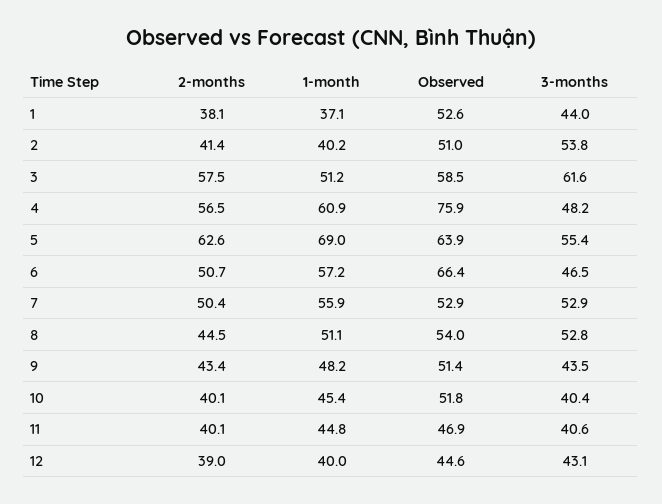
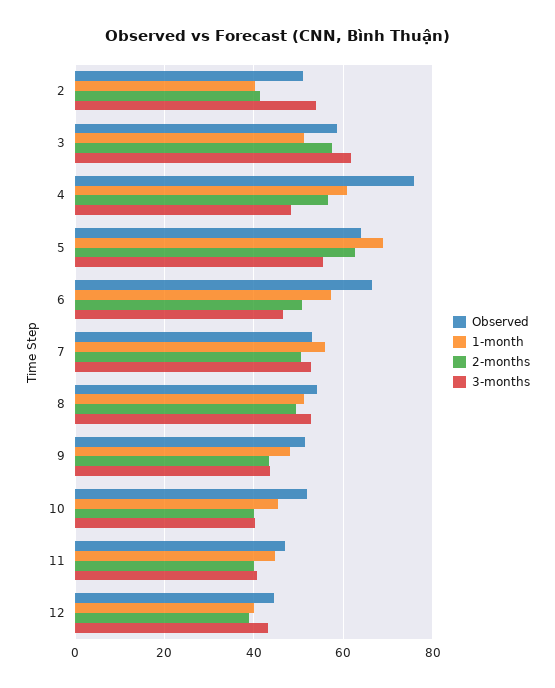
  {
    "2-months": {
-     "1": 38.1,
      "2": 41.4,
      "3": 57.5,
      "4": 56.5,
      "5": 62.6,
      "6": 50.7,
      "7": 50.4,
-     "8": 44.5,
+     "8": 50,
      "9": 43.4,
      "10": 40.1,
      "11": 40.1,
      "12": 39
    },
    "1-month": {
-     "1": 37.1,
      "2": 40.2,
      "3": 51.2,
      "4": 60.9,
      "5": 69,
      "6": 57.2,
      "7": 55.9,
      "8": 51.1,
      "9": 48.2,
      "10": 45.4,
      "11": 44.8,
      "12": 40
    },
    "Observed": {
-     "1": 52.6,
      "2": 51,
      "3": 58.5,
      "4": 75.9,
      "5": 63.9,
      "6": 66.4,
      "7": 52.9,
      "8": 54,
      "9": 51.4,
      "10": 51.8,
      "11": 46.9,
      "12": 44.6
    },
    "3-months": {
-     "1": 44,
      "2": 53.8,
      "3": 61.6,
      "4": 48.2,
      "5": 55.4,
      "6": 46.5,
      "7": 52.9,
      "8": 52.8,
      "9": 43.5,
      "10": 40.4,
      "11": 40.6,
      "12": 43.1
    }
  }

